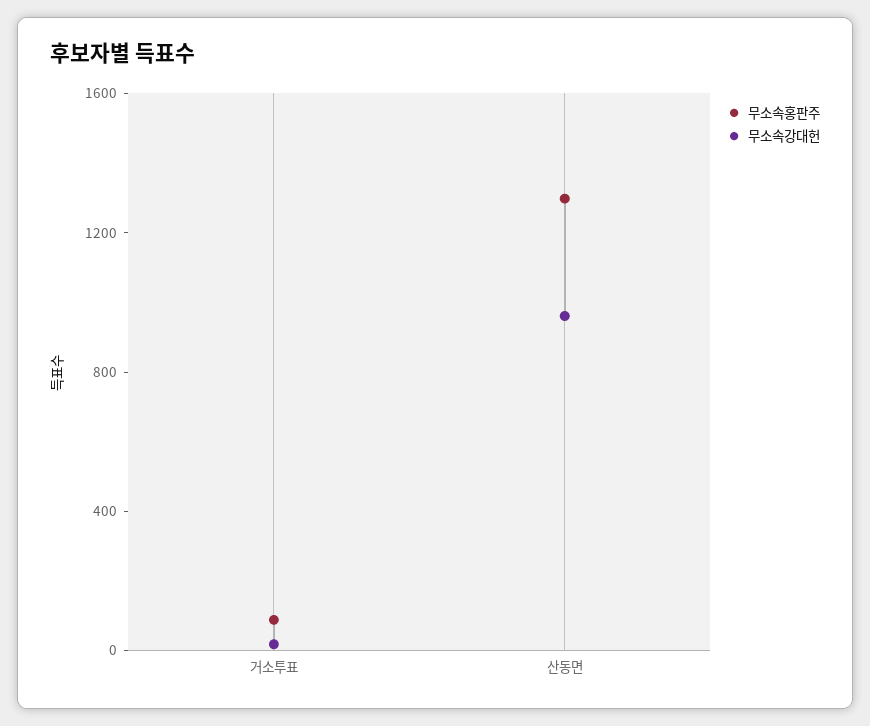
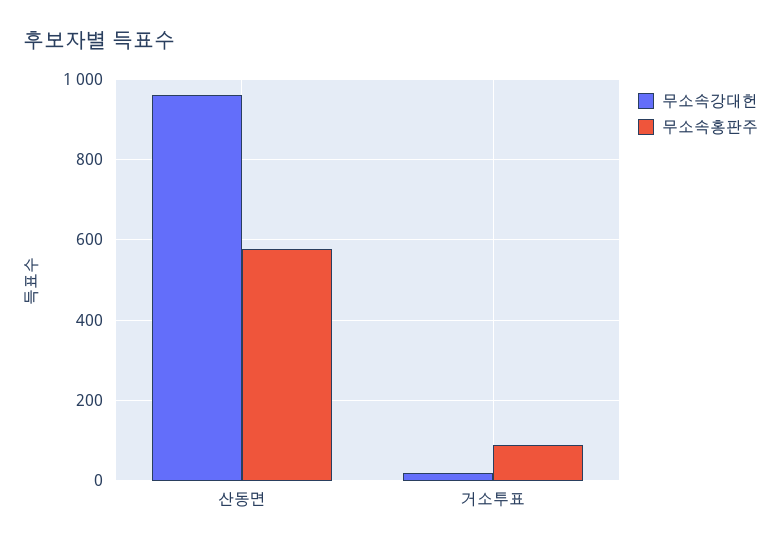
  {
    "무소속홍판주": {
      "거소투표": 80,
-     "산동면": 1300
+     "산동면": 580
    },
    "무소속강대헌": {
      "거소투표": 20,
      "산동면": 960
    }
  }

